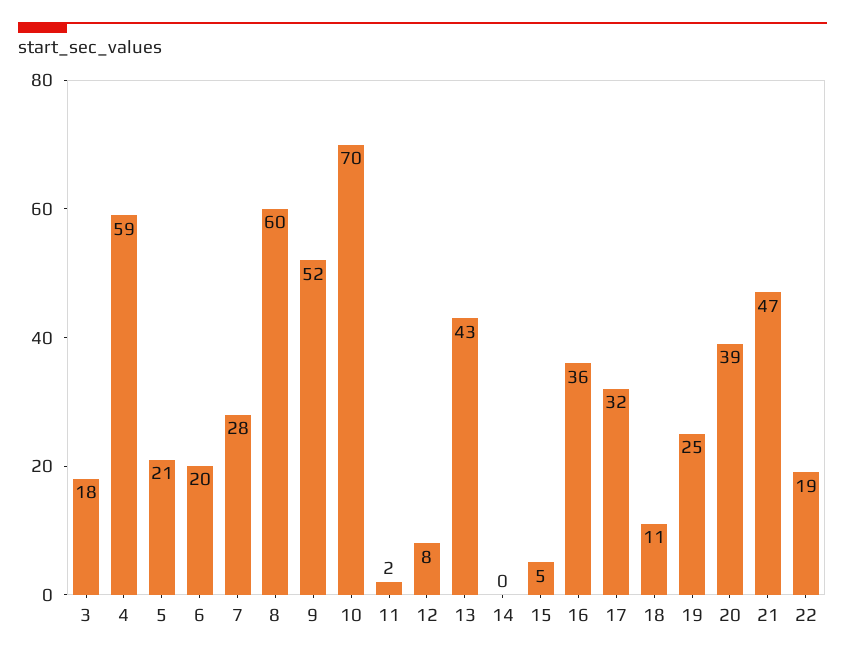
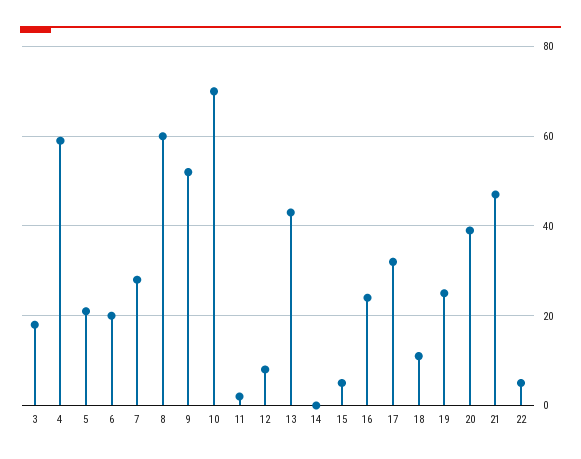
  {
    "3": 18,
    "4": 59,
    "5": 21,
    "6": 20,
    "7": 28,
    "8": 60,
    "9": 52,
    "10": 70,
    "11": 2,
    "12": 8,
    "13": 43,
    "14": 0,
    "15": 5,
-   "16": 36,
+   "16": 25,
    "17": 32,
    "18": 11,
    "19": 25,
    "20": 39,
    "21": 47,
-   "22": 19
+   "22": 5
  }

